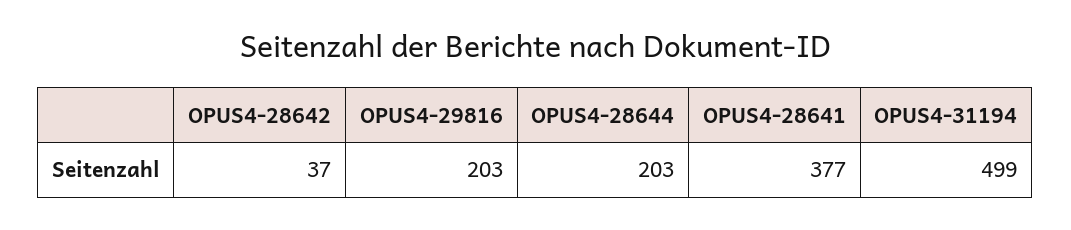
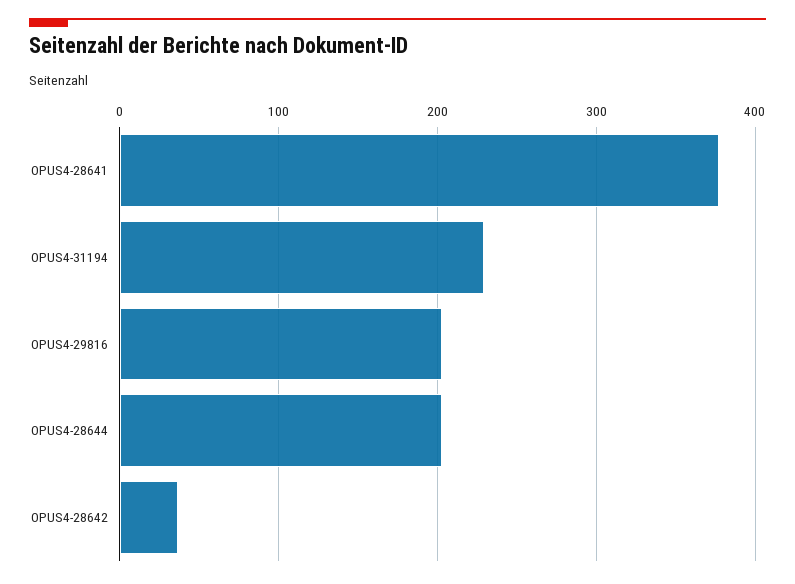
  {
    "OPUS4-28642": 37,
    "OPUS4-29816": 203,
    "OPUS4-28644": 203,
    "OPUS4-28641": 377,
-   "OPUS4-31194": 499
+   "OPUS4-31194": 230
  }

